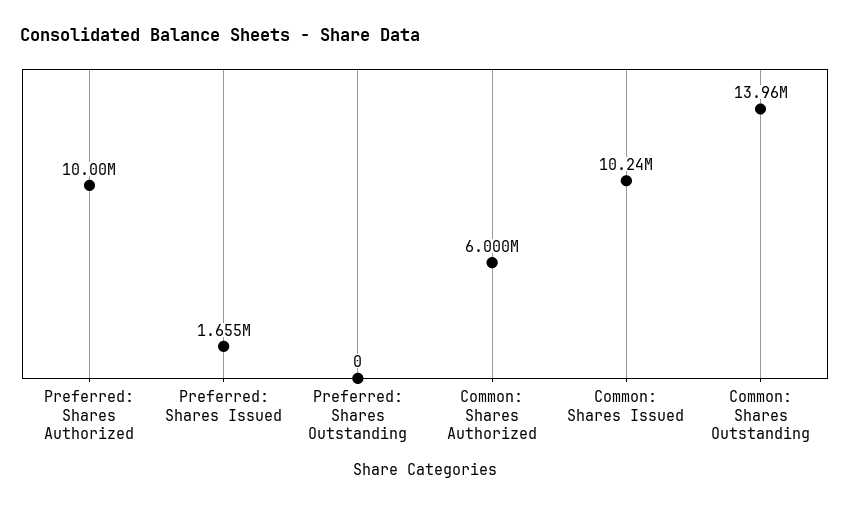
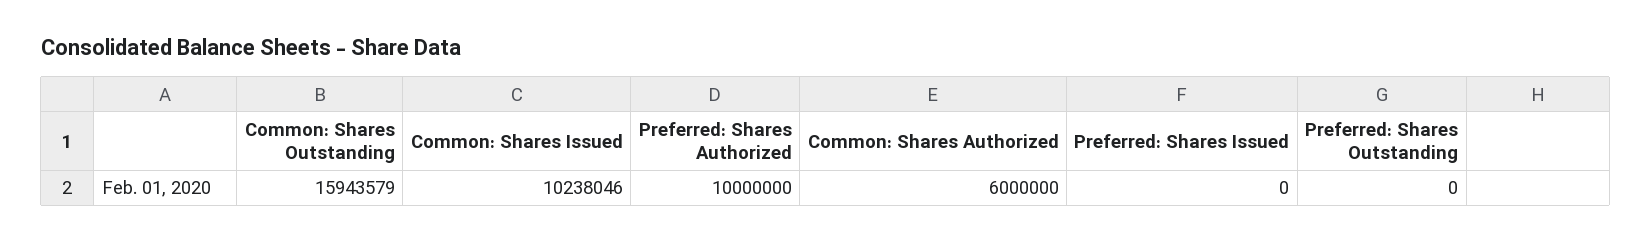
  {
    "Preferred: Shares Authorized": 10000000,
-   "Preferred: Shares Issued": 1655000,
+   "Preferred: Shares Issued": 0,
    "Preferred: Shares Outstanding": 0,
    "Common: Shares Authorized": 6000000,
    "Common: Shares Issued": 10238046,
-   "Common: Shares Outstanding": 13960000
+   "Common: Shares Outstanding": 15943579
  }

